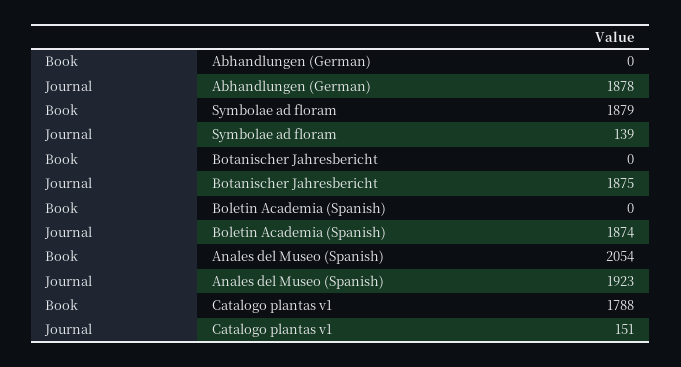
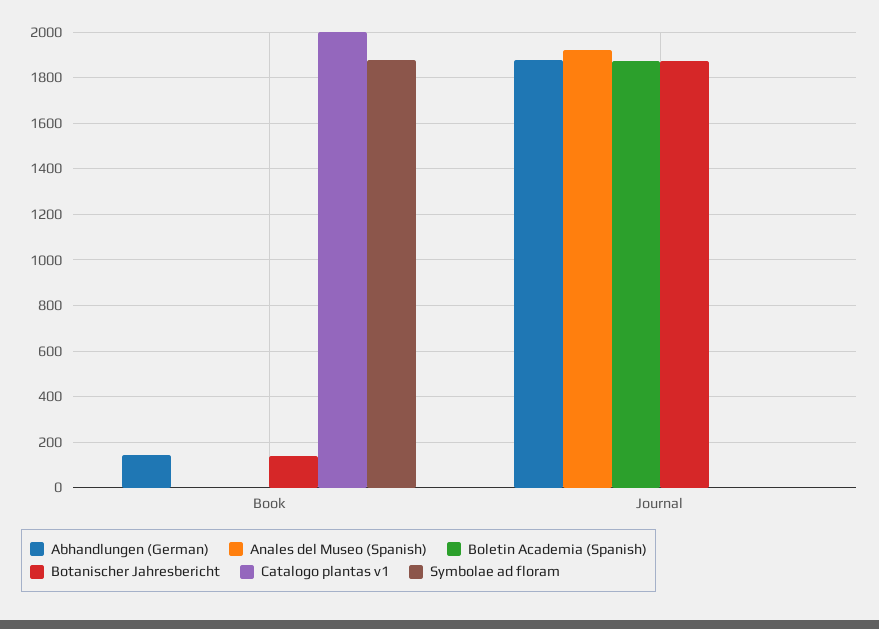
  {
    "Abhandlungen (German)": {
-     "Book": 0,
+     "Book": 150,
      "Journal": 1878
    },
    "Symbolae ad floram": {
      "Book": 1879,
-     "Journal": 139
+     "Journal": 0
    },
    "Botanischer Jahresbericht": {
-     "Book": 0,
+     "Book": 150,
      "Journal": 1875
    },
    "Boletin Academia (Spanish)": {
      "Book": 0,
      "Journal": 1874
    },
    "Anales del Museo (Spanish)": {
-     "Book": 2054,
+     "Book": 0,
      "Journal": 1923
    },
    "Catalogo plantas v1": {
-     "Book": 1788,
+     "Book": 2000,
-     "Journal": 151
+     "Journal": 0
    }
  }

